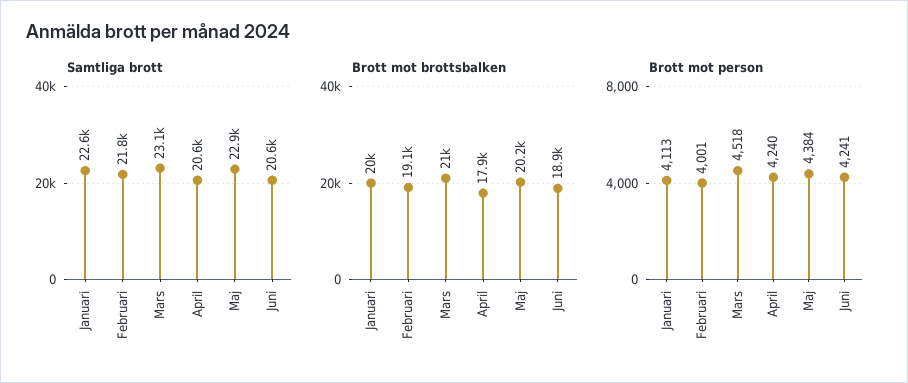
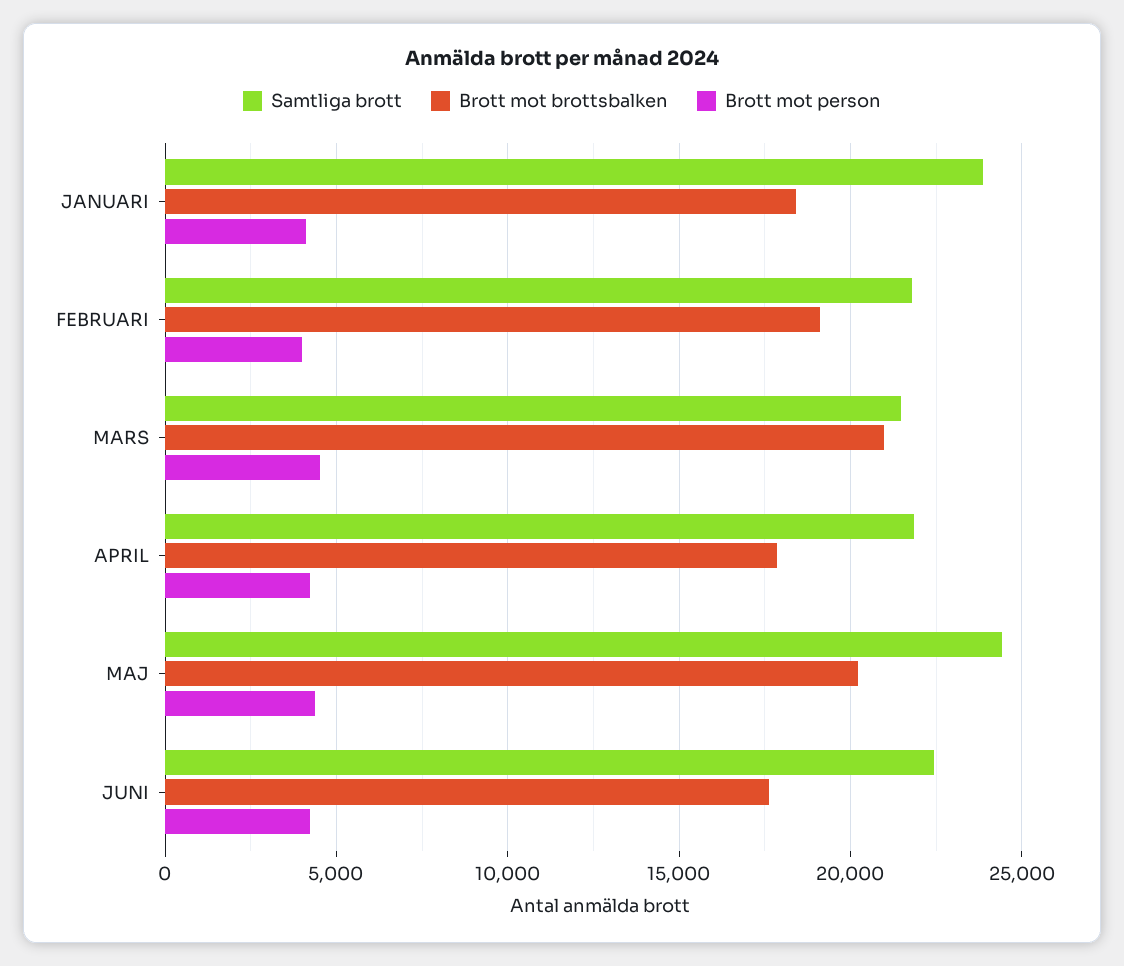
  {
    "Samtliga brott": {
-     "Januari": 22600,
+     "Januari": 24000,
      "Februari": 21800,
-     "Mars": 23100,
+     "Mars": 21500,
-     "April": 20600,
+     "April": 22000,
-     "Maj": 22900,
+     "Maj": 24500,
-     "Juni": 20600
+     "Juni": 22500
    },
    "Brott mot brottsbalken": {
-     "Januari": 20000,
+     "Januari": 18500,
      "Februari": 19100,
      "Mars": 21000,
      "April": 17900,
      "Maj": 20200,
-     "Juni": 18900
+     "Juni": 17500
    },
    "Brott mot person": {
      "Januari": 4113,
      "Februari": 4001,
      "Mars": 4518,
      "April": 4240,
      "Maj": 4384,
      "Juni": 4241
    }
  }

